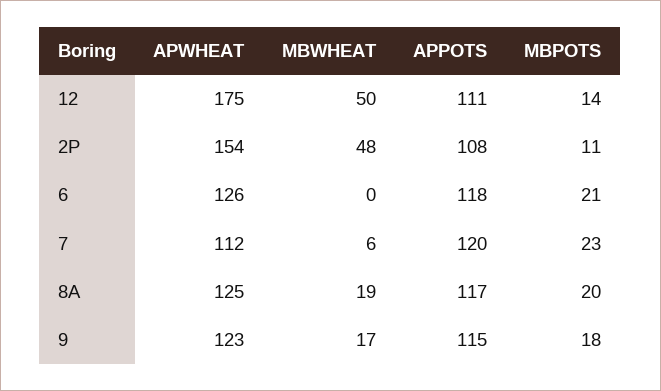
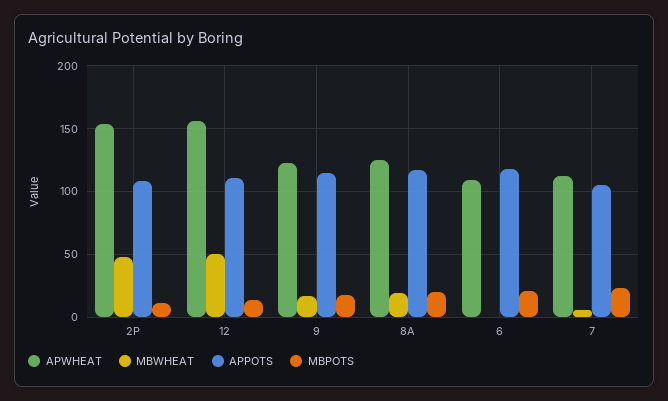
  {
    "APWHEAT": {
-     "12": 175,
+     "12": 155,
      "2P": 154,
-     "6": 126,
+     "6": 110,
      "7": 112,
      "8A": 125,
      "9": 123
    },
    "MBWHEAT": {
      "12": 50,
      "2P": 48,
      "6": 0,
      "7": 6,
      "8A": 19,
      "9": 17
    },
    "APPOTS": {
      "12": 111,
      "2P": 108,
      "6": 118,
-     "7": 120,
+     "7": 105,
      "8A": 117,
      "9": 115
    },
    "MBPOTS": {
      "12": 14,
      "2P": 11,
      "6": 21,
      "7": 23,
      "8A": 20,
      "9": 18
    }
  }

